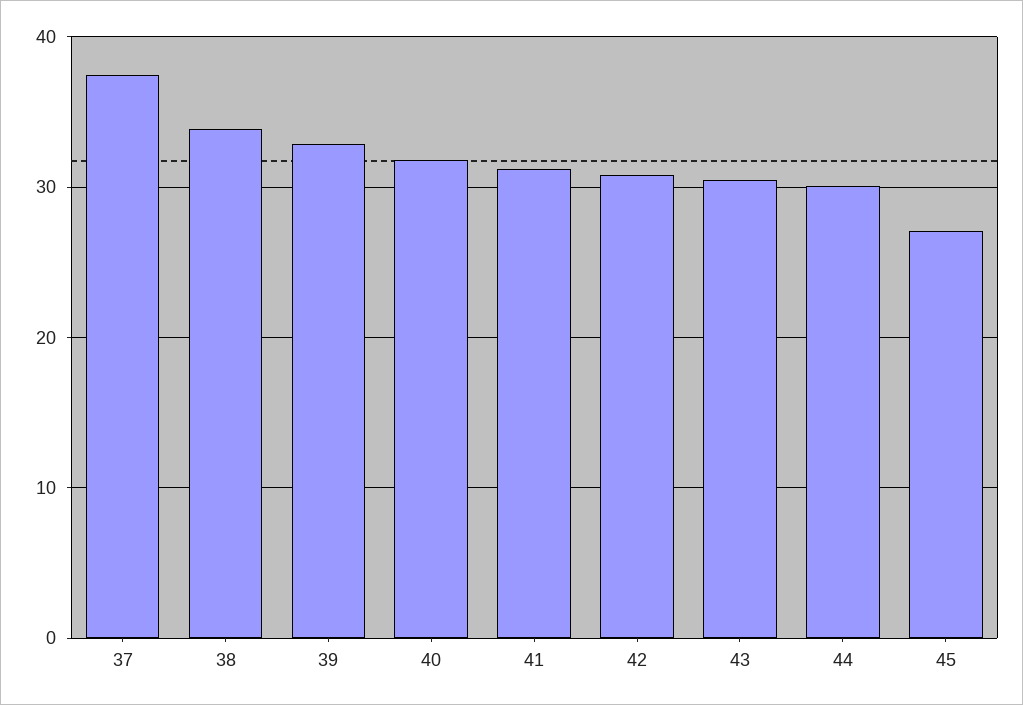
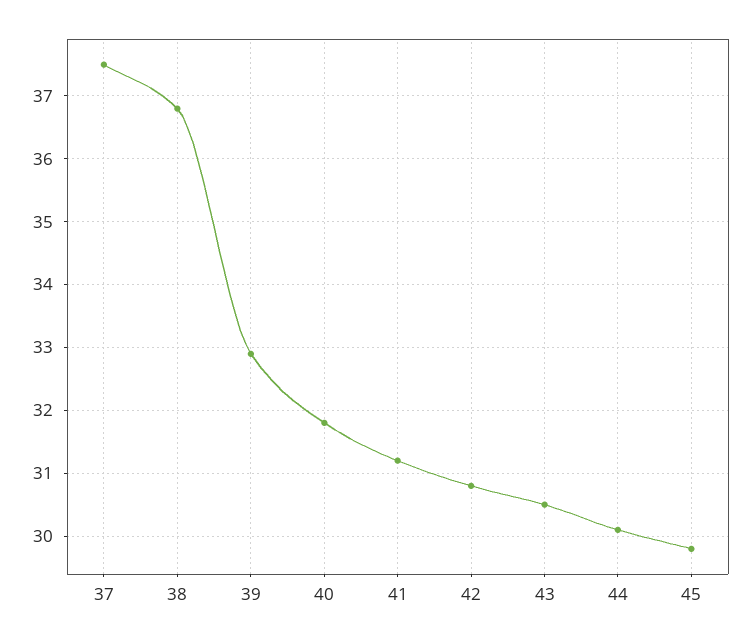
  {
    "37": 37.5,
-   "38": 34,
+   "38": 36.8,
    "39": 32.9,
    "40": 31.8,
    "41": 31.2,
    "42": 30.8,
    "43": 30.5,
    "44": 30.1,
-   "45": 27
+   "45": 29.8
  }

